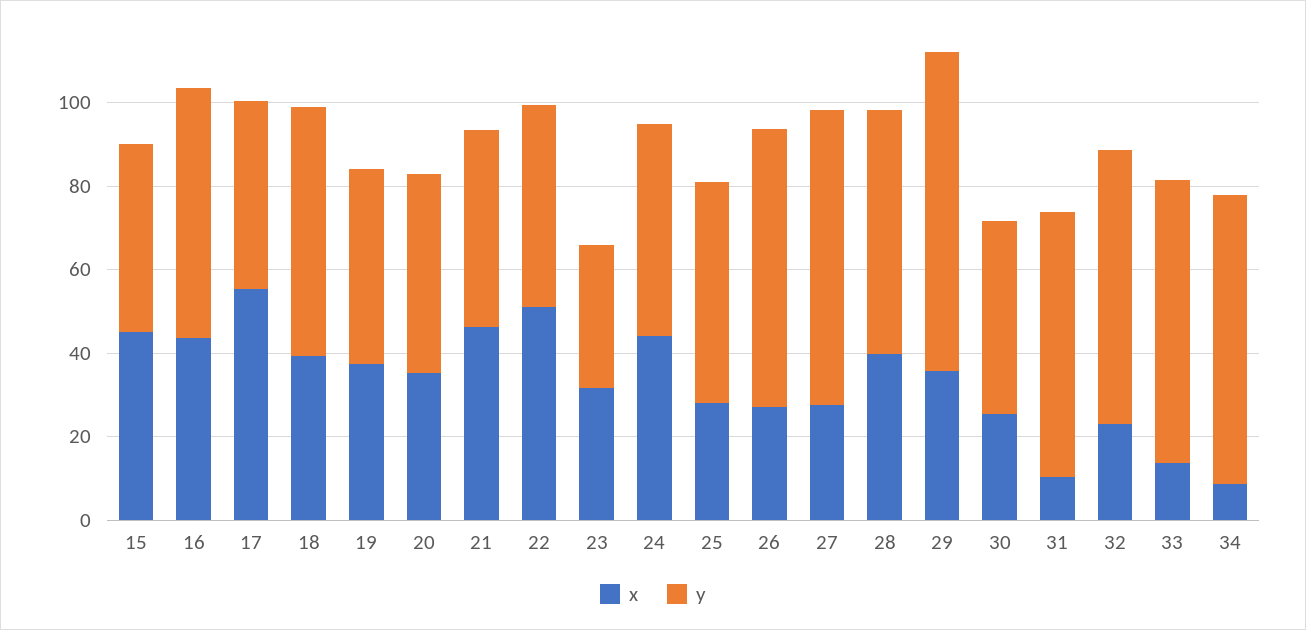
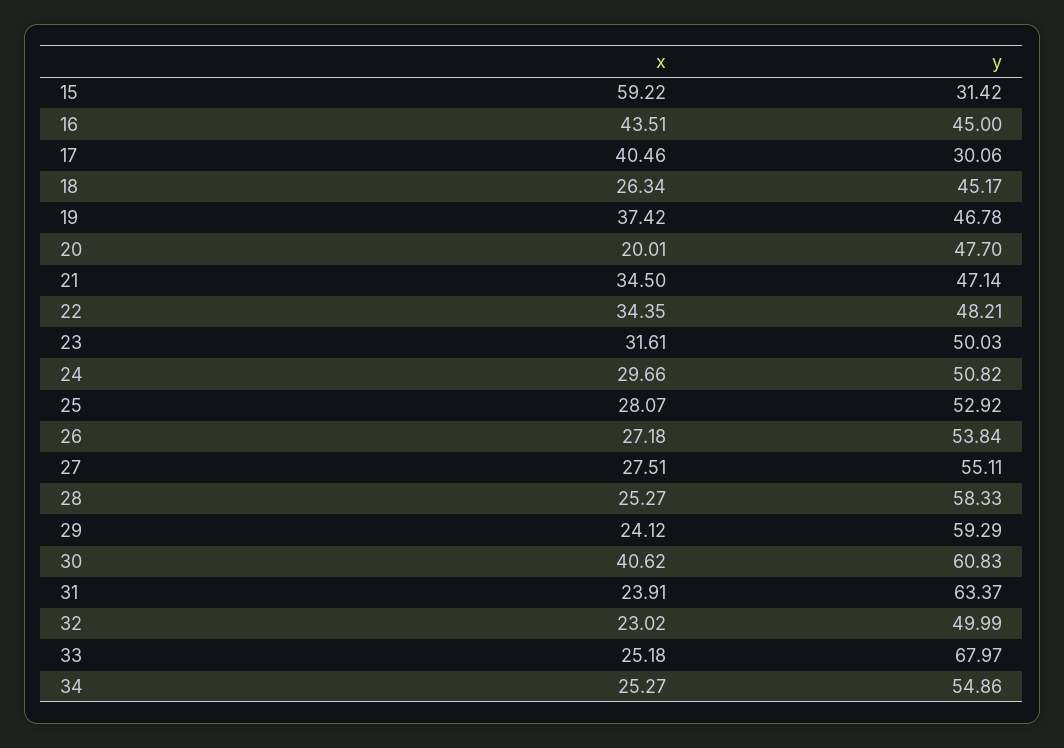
  {
    "x": {
-     "15": 45,
+     "15": 59.22,
      "16": 43.51,
-     "17": 55,
+     "17": 40.46,
-     "18": 40,
+     "18": 26.34,
      "19": 37.42,
-     "20": 35,
+     "20": 20.01,
-     "21": 45,
+     "21": 34.5,
-     "22": 50,
+     "22": 34.35,
      "23": 31.61,
-     "24": 45,
+     "24": 29.66,
      "25": 28.07,
      "26": 27.18,
      "27": 27.51,
-     "28": 40,
+     "28": 25.27,
-     "29": 35,
+     "29": 24.12,
-     "30": 25,
+     "30": 40.62,
-     "31": 10,
+     "31": 23.91,
      "32": 23.02,
-     "33": 15,
+     "33": 25.18,
-     "34": 10
+     "34": 25.27
    },
    "y": {
-     "15": 45,
+     "15": 31.42,
-     "16": 60,
+     "16": 45,
-     "17": 45,
+     "17": 30.06,
-     "18": 60,
+     "18": 45.17,
      "19": 46.78,
      "20": 47.7,
      "21": 47.14,
      "22": 48.21,
-     "23": 35,
+     "23": 50.03,
      "24": 50.82,
      "25": 52.92,
-     "26": 65,
+     "26": 53.84,
-     "27": 70,
+     "27": 55.11,
      "28": 58.33,
-     "29": 75,
+     "29": 59.29,
-     "30": 45,
+     "30": 60.83,
      "31": 63.37,
-     "32": 65,
+     "32": 49.99,
      "33": 67.97,
-     "34": 70
+     "34": 54.86
    }
  }

